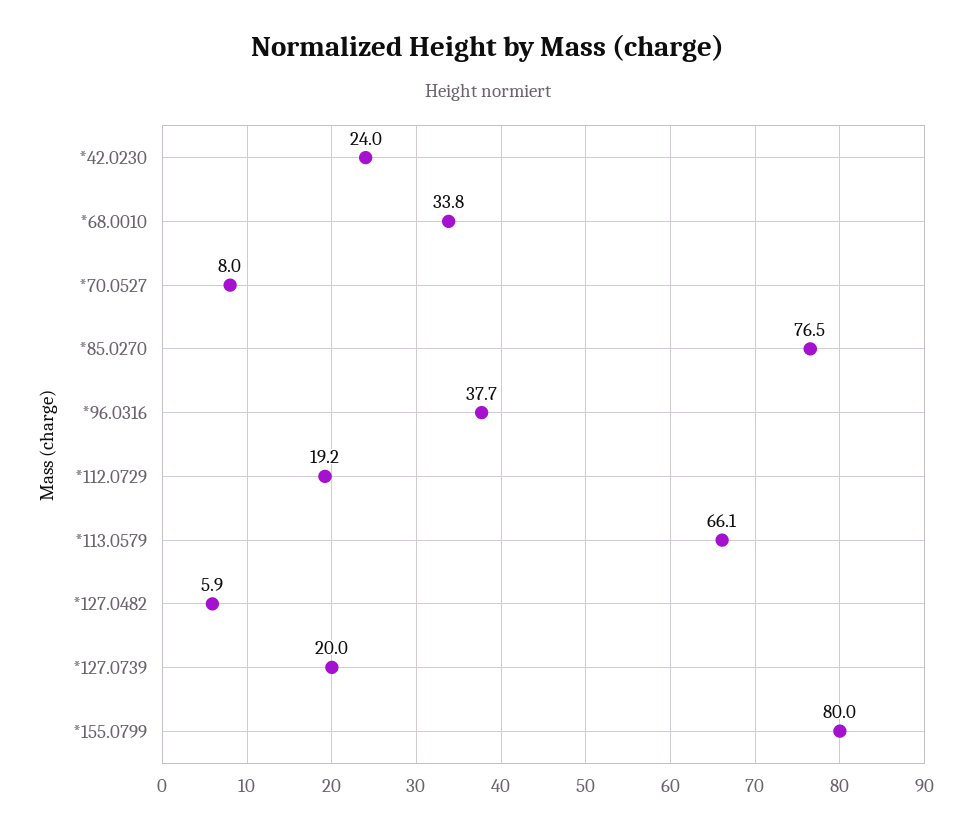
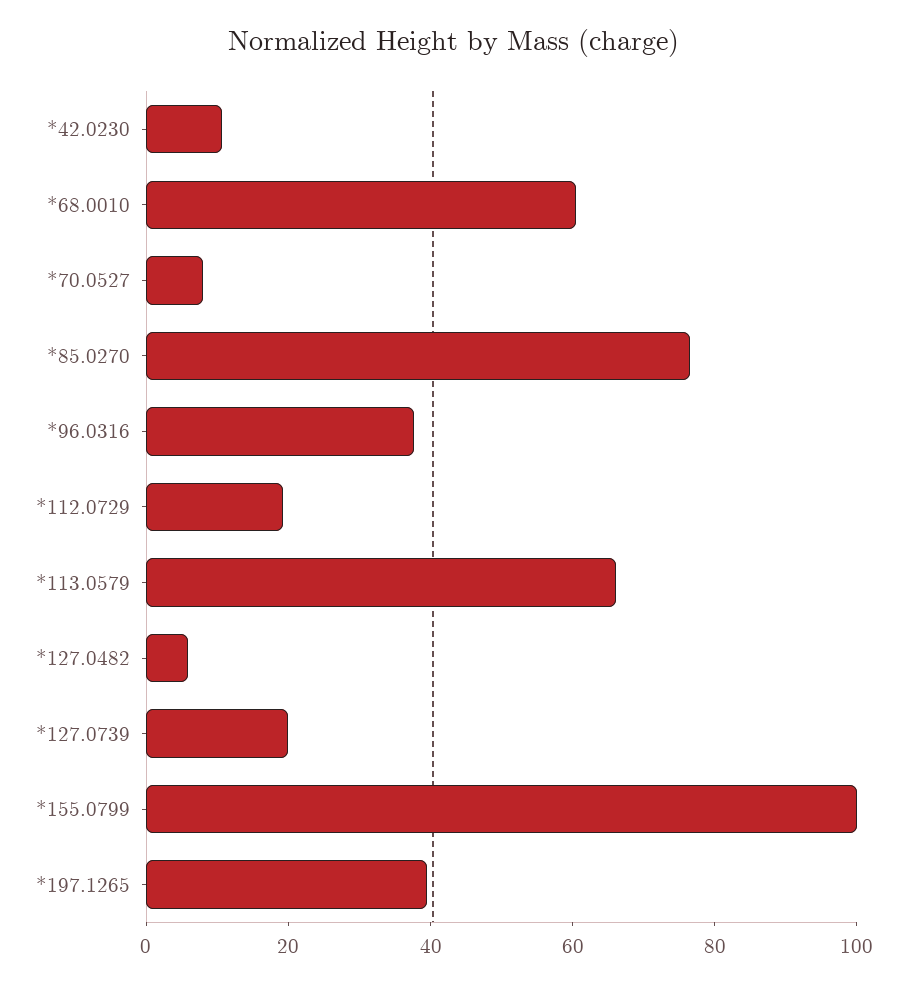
  {
-   "*42.0230": 24,
+   "*42.0230": 10,
-   "*68.0010": 33.8,
+   "*68.0010": 60,
    "*70.0527": 8,
    "*85.0270": 76.5,
    "*96.0316": 37.7,
    "*112.0729": 19.2,
    "*113.0579": 66.1,
    "*127.0482": 5.9,
    "*127.0739": 20,
-   "*155.0799": 80
+   "*155.0799": 100,
+   "*197.1265": 40
  }

